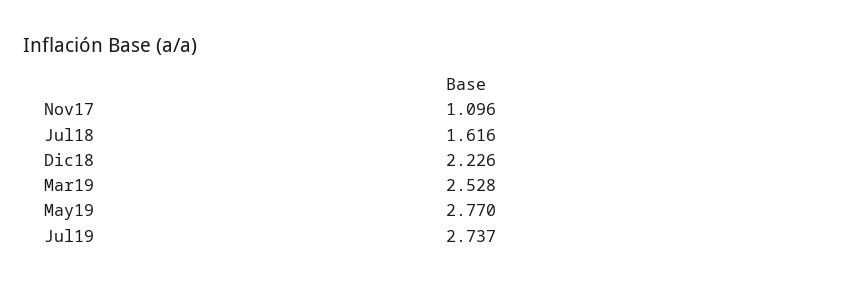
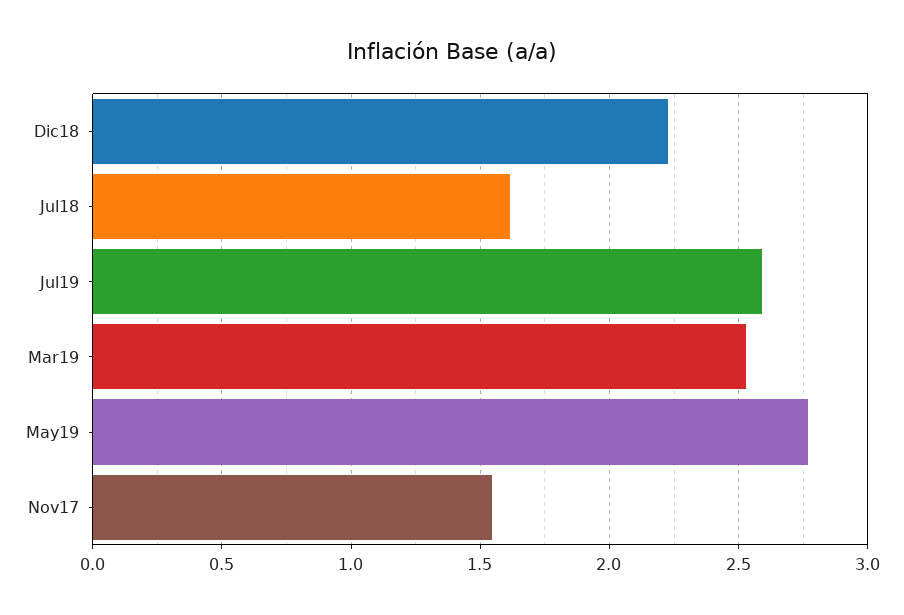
  {
-   "Nov17": 1.096,
+   "Nov17": 1.55,
    "Jul18": 1.616,
    "Dic18": 2.226,
    "Mar19": 2.528,
    "May19": 2.77,
-   "Jul19": 2.737
+   "Jul19": 2.6
  }

